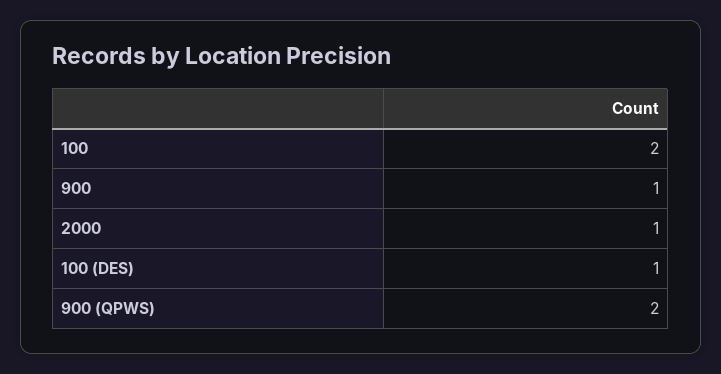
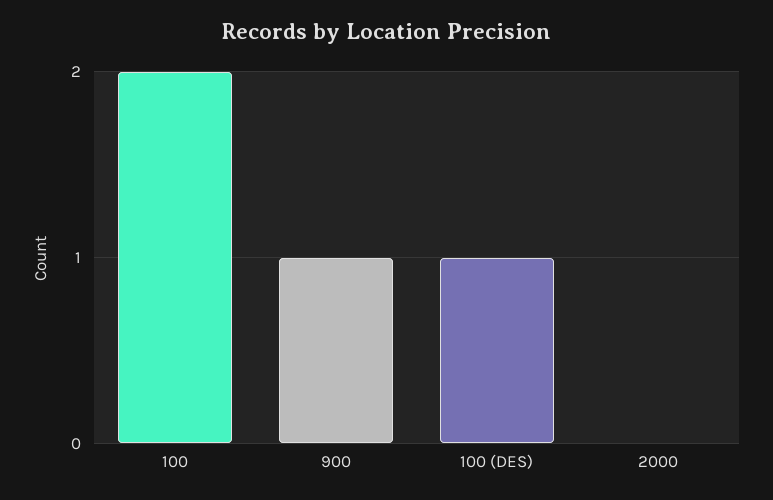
  {
    "100": 2,
    "900": 1,
-   "2000": 1,
+   "2000": 0,
-   "100 (DES)": 1,
+   "100 (DES)": 1
-   "900 (QPWS)": 2
  }

